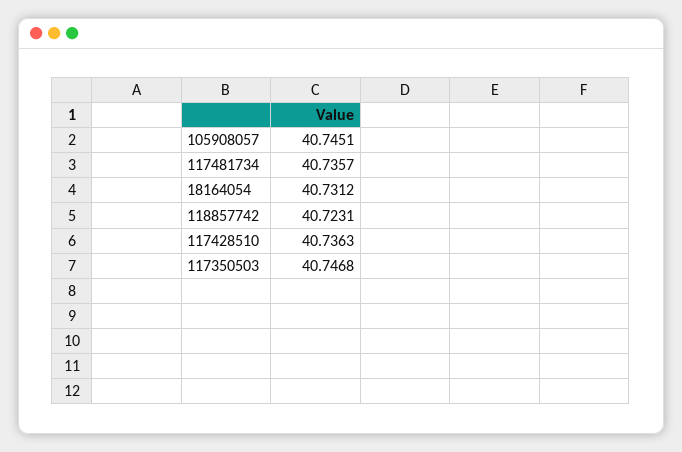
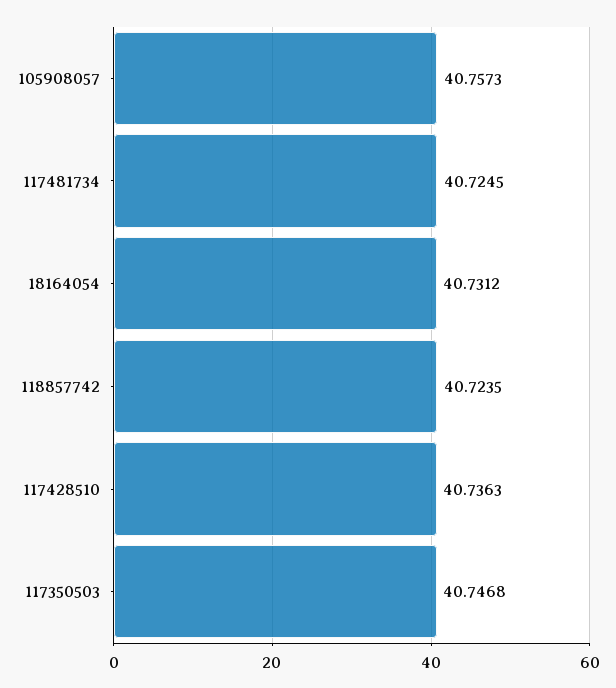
  {
-   "105908057": 40.7451,
+   "105908057": 40.7573,
-   "117481734": 40.7357,
+   "117481734": 40.7245,
    "18164054": 40.7312,
-   "118857742": 40.7231,
+   "118857742": 40.7235,
    "117428510": 40.7363,
    "117350503": 40.7468
  }

